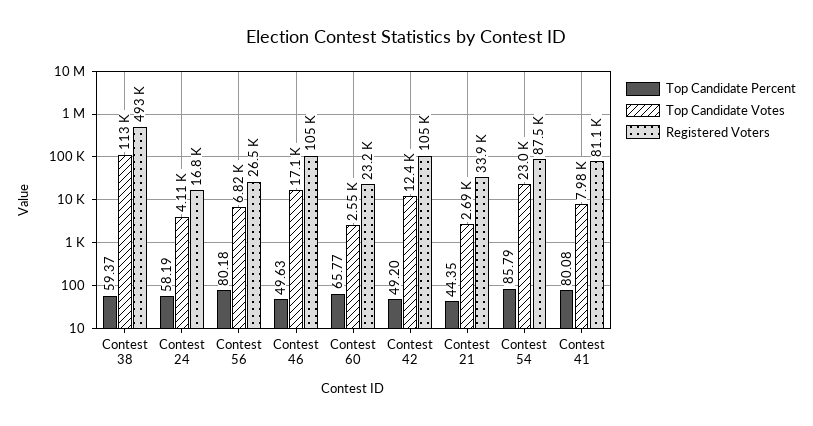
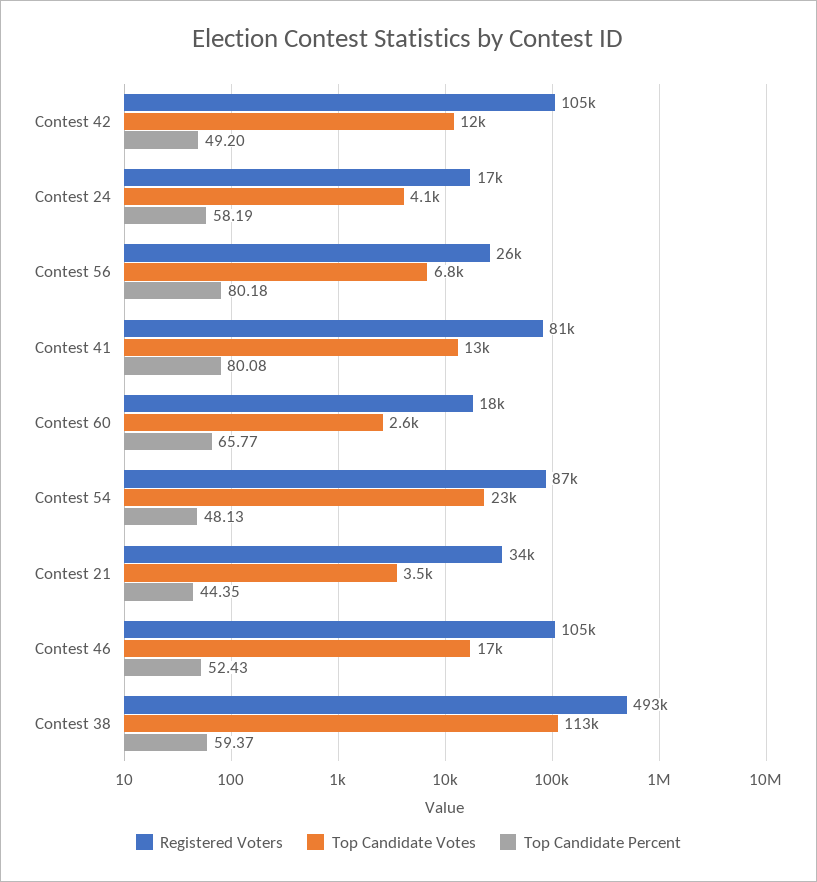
  {
    "Top Candidate Percent": {
      "Contest 38": 59.37,
      "Contest 24": 58.19,
      "Contest 56": 80.18,
-     "Contest 46": 49.63,
+     "Contest 46": 52.43,
      "Contest 60": 65.77,
      "Contest 42": 49.2,
      "Contest 21": 44.35,
-     "Contest 54": 85.79,
+     "Contest 54": 48.13,
      "Contest 41": 80.08
    },
    "Top Candidate Votes": {
      "Contest 38": 113000,
      "Contest 24": 4110,
      "Contest 56": 6820,
      "Contest 46": 17100,
      "Contest 60": 2550,
      "Contest 42": 12400,
-     "Contest 21": 2690,
+     "Contest 21": 3500,
      "Contest 54": 23000,
-     "Contest 41": 7980
+     "Contest 41": 13000
    },
    "Registered Voters": {
      "Contest 38": 493000,
      "Contest 24": 16800,
      "Contest 56": 26500,
      "Contest 46": 105000,
-     "Contest 60": 23200,
+     "Contest 60": 18000,
      "Contest 42": 105000,
      "Contest 21": 33900,
      "Contest 54": 87500,
      "Contest 41": 81100
    }
  }

